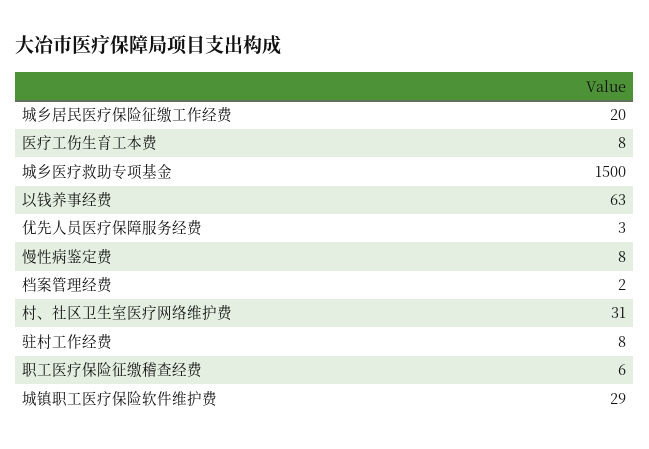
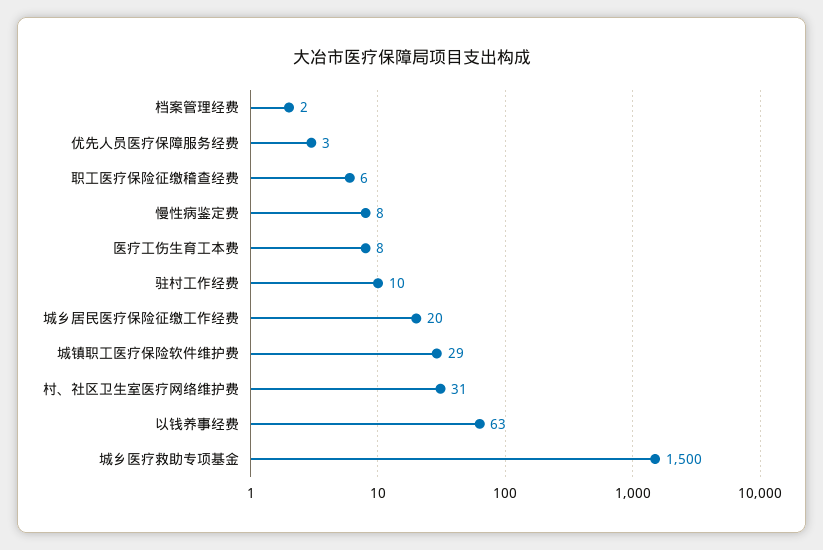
  {
    "城乡居民医疗保险征缴工作经费": 20,
    "医疗工伤生育工本费": 8,
    "城乡医疗救助专项基金": 1500,
    "以钱养事经费": 63,
    "优先人员医疗保障服务经费": 3,
    "慢性病鉴定费": 8,
    "档案管理经费": 2,
    "村、社区卫生室医疗网络维护费": 31,
-   "驻村工作经费": 8,
+   "驻村工作经费": 10,
    "职工医疗保险征缴稽查经费": 6,
    "城镇职工医疗保险软件维护费": 29
  }

